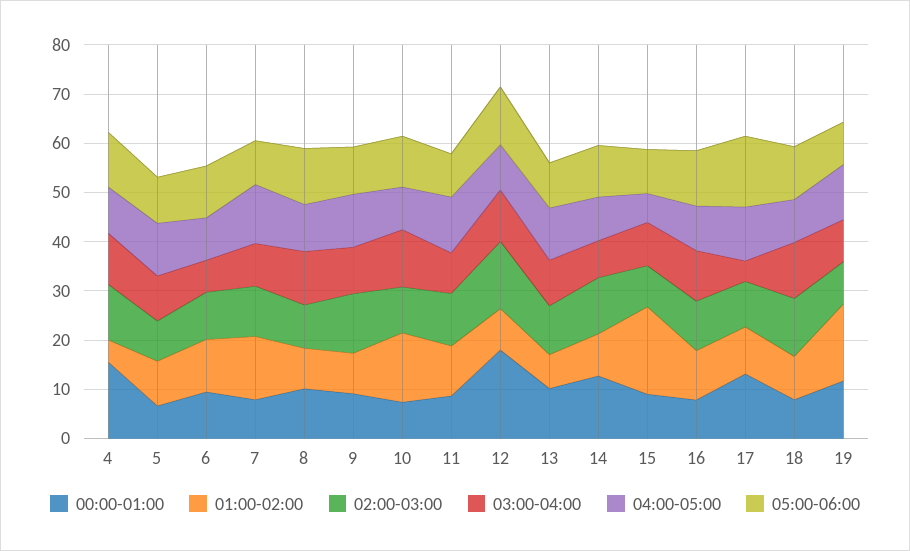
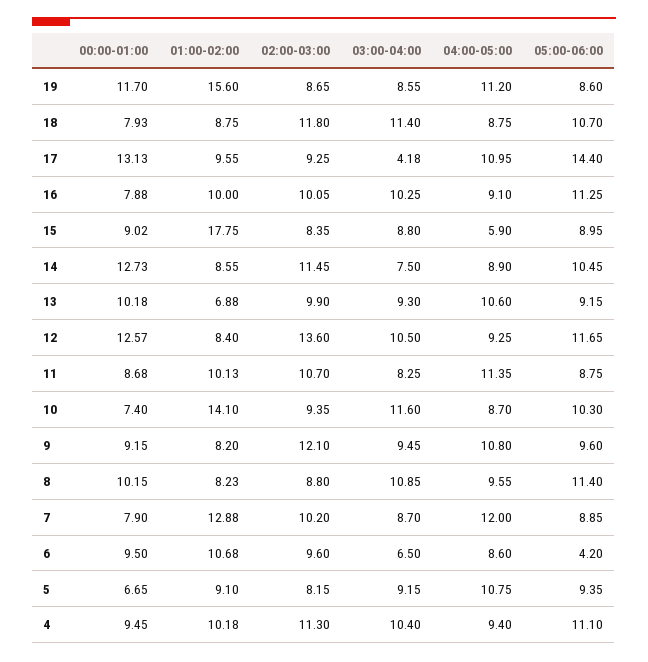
  {
    "00:00-01:00": {
-     "4": 16,
+     "4": 9.45,
      "5": 6.65,
      "6": 9.5,
      "7": 7.9,
      "8": 10.15,
      "9": 9.15,
      "10": 7.4,
      "11": 8.68,
-     "12": 18,
+     "12": 12.57,
      "13": 10.18,
      "14": 12.73,
      "15": 9.02,
      "16": 7.88,
      "17": 13.13,
      "18": 7.93,
      "19": 11.7
    },
    "01:00-02:00": {
-     "4": 4,
+     "4": 10.18,
      "5": 9.1,
      "6": 10.68,
      "7": 12.88,
      "8": 8.23,
      "9": 8.2,
      "10": 14.1,
      "11": 10.13,
      "12": 8.4,
      "13": 6.88,
      "14": 8.55,
      "15": 17.75,
      "16": 10,
      "17": 9.55,
      "18": 8.75,
      "19": 15.6
    },
    "02:00-03:00": {
      "4": 11.3,
      "5": 8.15,
      "6": 9.6,
      "7": 10.2,
      "8": 8.8,
      "9": 12.1,
      "10": 9.35,
      "11": 10.7,
      "12": 13.6,
      "13": 9.9,
      "14": 11.45,
      "15": 8.35,
      "16": 10.05,
      "17": 9.25,
      "18": 11.8,
      "19": 8.65
    },
    "03:00-04:00": {
      "4": 10.4,
      "5": 9.15,
      "6": 6.5,
      "7": 8.7,
      "8": 10.85,
      "9": 9.45,
      "10": 11.6,
      "11": 8.25,
      "12": 10.5,
      "13": 9.3,
      "14": 7.5,
      "15": 8.8,
      "16": 10.25,
      "17": 4.18,
      "18": 11.4,
      "19": 8.55
    },
    "04:00-05:00": {
      "4": 9.4,
      "5": 10.75,
      "6": 8.6,
      "7": 12,
      "8": 9.55,
      "9": 10.8,
      "10": 8.7,
      "11": 11.35,
      "12": 9.25,
      "13": 10.6,
      "14": 8.9,
      "15": 5.9,
      "16": 9.1,
      "17": 10.95,
      "18": 8.75,
      "19": 11.2
    },
    "05:00-06:00": {
      "4": 11.1,
      "5": 9.35,
-     "6": 10,
+     "6": 4.2,
      "7": 8.85,
      "8": 11.4,
      "9": 9.6,
      "10": 10.3,
      "11": 8.75,
      "12": 11.65,
      "13": 9.15,
      "14": 10.45,
      "15": 8.95,
      "16": 11.25,
      "17": 14.4,
      "18": 10.7,
      "19": 8.6
    }
  }

